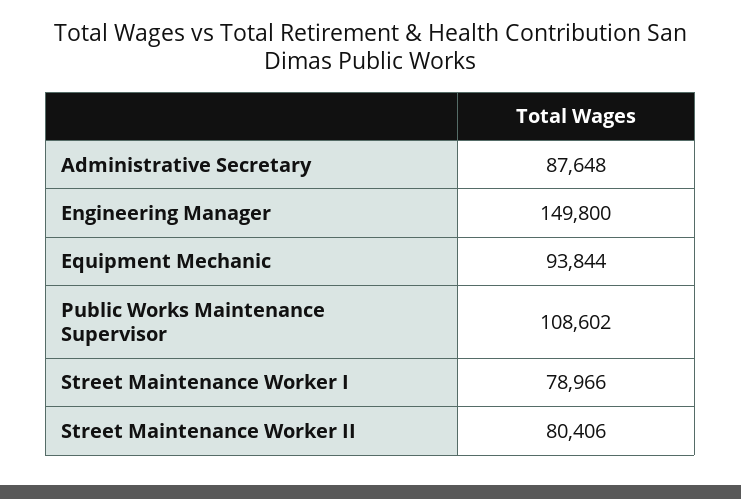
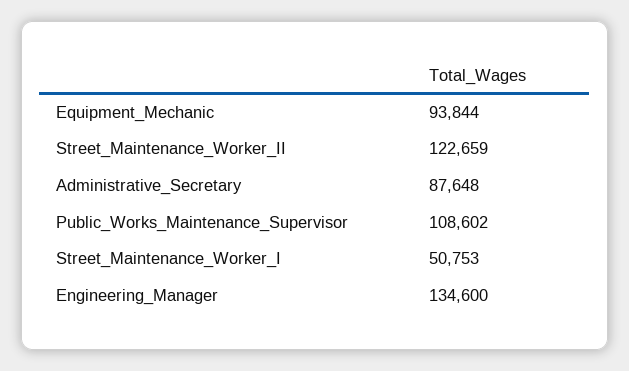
  {
    "Administrative Secretary": 87648,
-   "Engineering Manager": 149800,
+   "Engineering Manager": 134600,
    "Equipment Mechanic": 93844,
    "Public Works Maintenance Supervisor": 108602,
-   "Street Maintenance Worker I": 78966,
+   "Street Maintenance Worker I": 50753,
-   "Street Maintenance Worker II": 80406
+   "Street Maintenance Worker II": 122659
  }

